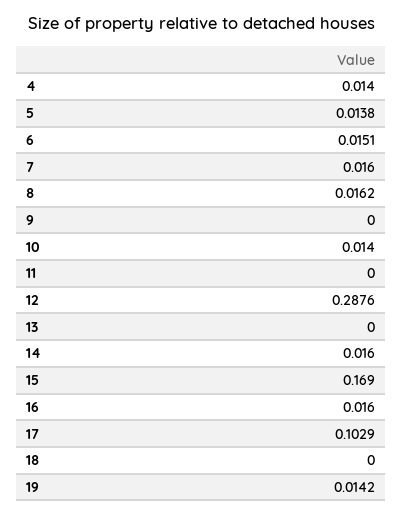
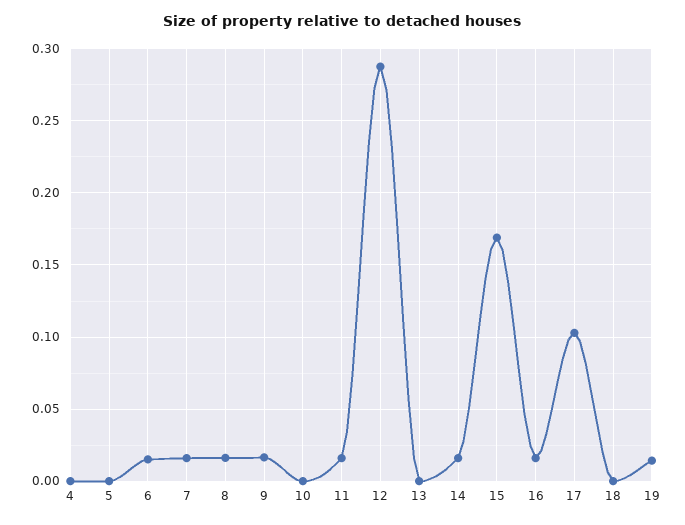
  {
-   "4": 0.014,
+   "4": 0,
-   "5": 0.0138,
+   "5": 0,
    "6": 0.0151,
    "7": 0.016,
    "8": 0.0162,
-   "9": 0,
+   "9": 0.015,
-   "10": 0.014,
+   "10": 0,
-   "11": 0,
+   "11": 0.015,
    "12": 0.2876,
    "13": 0,
    "14": 0.016,
    "15": 0.169,
    "16": 0.016,
    "17": 0.1029,
    "18": 0,
    "19": 0.0142
  }

